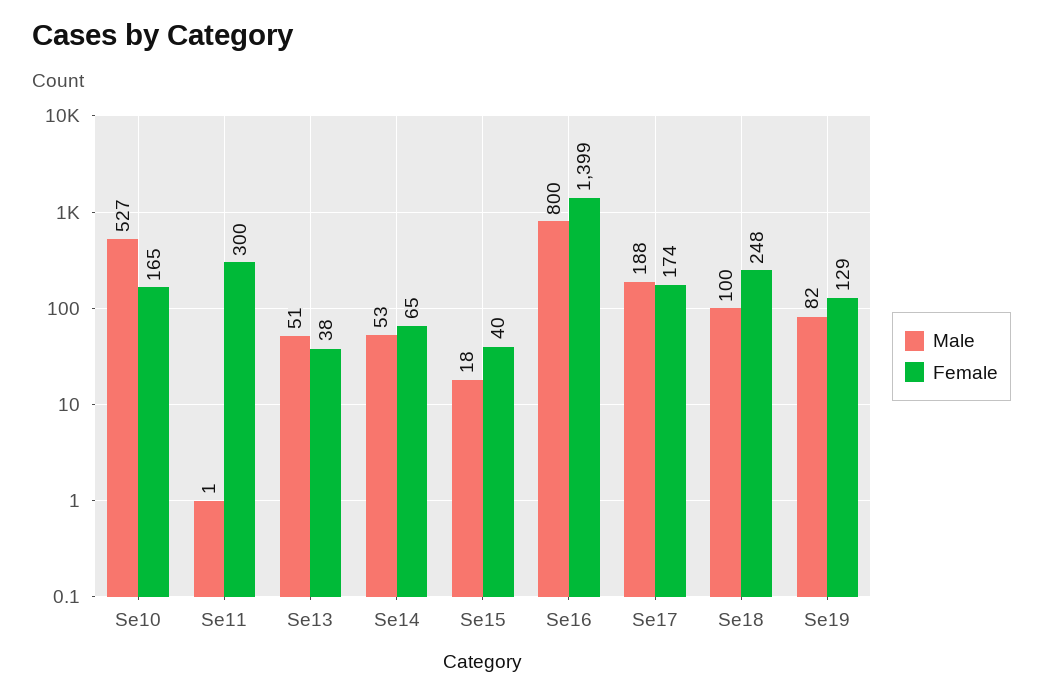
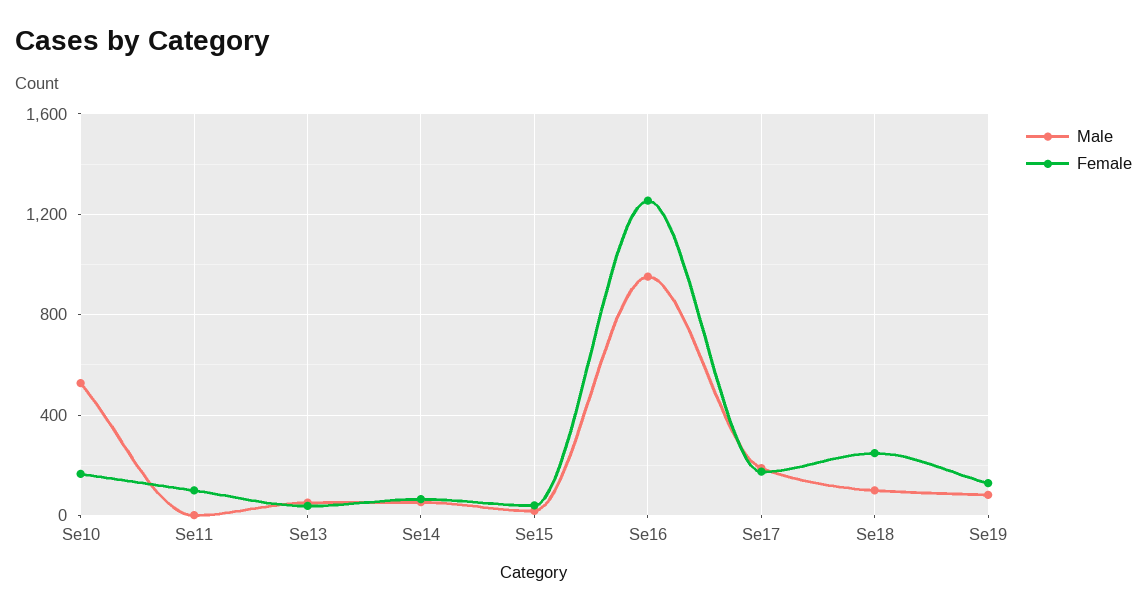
  {
    "Male": {
      "Se10": 527,
      "Se11": 1,
      "Se13": 51,
      "Se14": 53,
      "Se15": 18,
-     "Se16": 800,
+     "Se16": 950,
      "Se17": 188,
      "Se18": 100,
      "Se19": 82
    },
    "Female": {
      "Se10": 165,
-     "Se11": 300,
+     "Se11": 100,
      "Se13": 38,
      "Se14": 65,
      "Se15": 40,
-     "Se16": 1399,
+     "Se16": 1250,
      "Se17": 174,
      "Se18": 248,
      "Se19": 129
    }
  }

